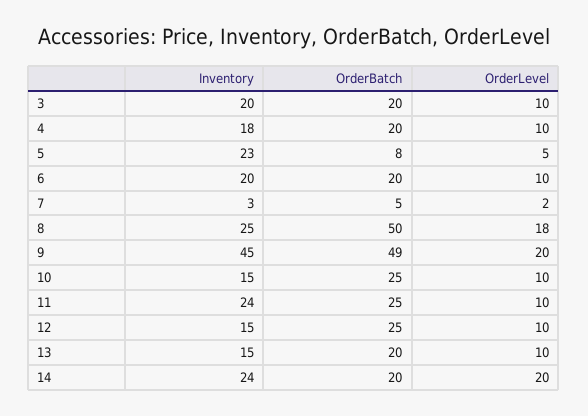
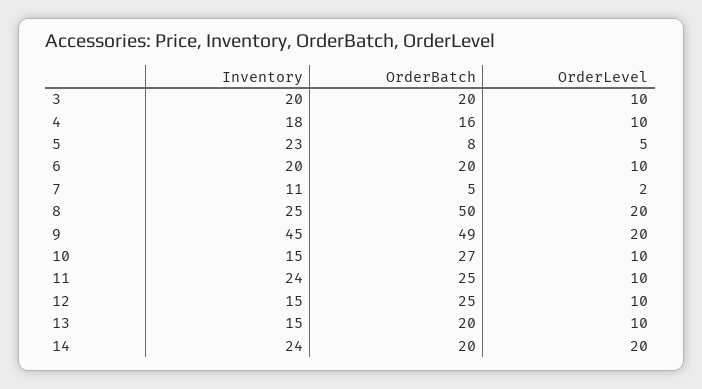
  {
    "Inventory": {
      "3": 20,
      "4": 18,
      "5": 23,
      "6": 20,
-     "7": 3,
+     "7": 11,
      "8": 25,
      "9": 45,
      "10": 15,
      "11": 24,
      "12": 15,
      "13": 15,
      "14": 24
    },
    "OrderBatch": {
      "3": 20,
-     "4": 20,
+     "4": 16,
      "5": 8,
      "6": 20,
      "7": 5,
      "8": 50,
      "9": 49,
-     "10": 25,
+     "10": 27,
      "11": 25,
      "12": 25,
      "13": 20,
      "14": 20
    },
    "OrderLevel": {
      "3": 10,
      "4": 10,
      "5": 5,
      "6": 10,
      "7": 2,
-     "8": 18,
+     "8": 20,
      "9": 20,
      "10": 10,
      "11": 10,
      "12": 10,
      "13": 10,
      "14": 20
    }
  }

